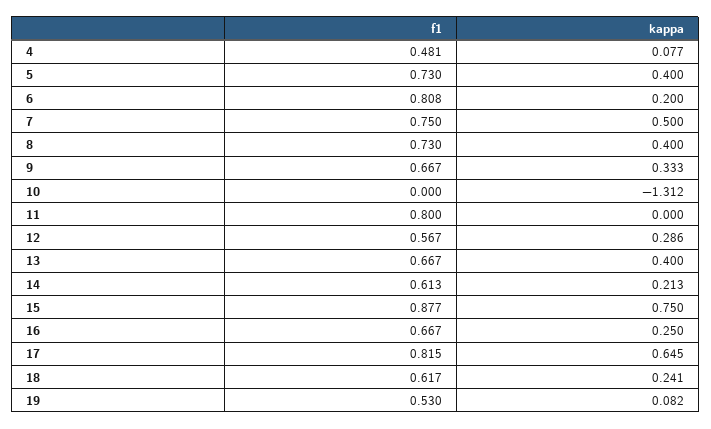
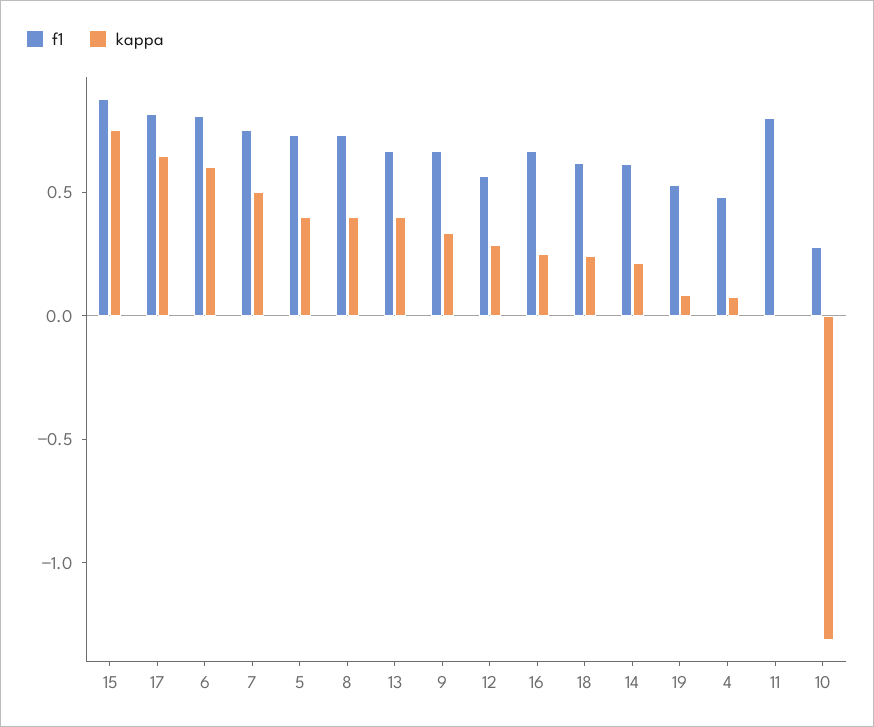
  {
    "f1": {
      "4": 0.481,
      "5": 0.73,
      "6": 0.808,
      "7": 0.75,
      "8": 0.73,
      "9": 0.667,
-     "10": 0,
+     "10": 0.3,
      "11": 0.8,
      "12": 0.567,
      "13": 0.667,
      "14": 0.613,
      "15": 0.877,
      "16": 0.667,
      "17": 0.815,
      "18": 0.617,
      "19": 0.53
    },
    "kappa": {
      "4": 0.077,
      "5": 0.4,
-     "6": 0.2,
+     "6": 0.6,
      "7": 0.5,
      "8": 0.4,
      "9": 0.333,
      "10": -1.312,
      "11": 0,
      "12": 0.286,
      "13": 0.4,
      "14": 0.213,
      "15": 0.75,
      "16": 0.25,
      "17": 0.645,
      "18": 0.241,
      "19": 0.082
    }
  }

